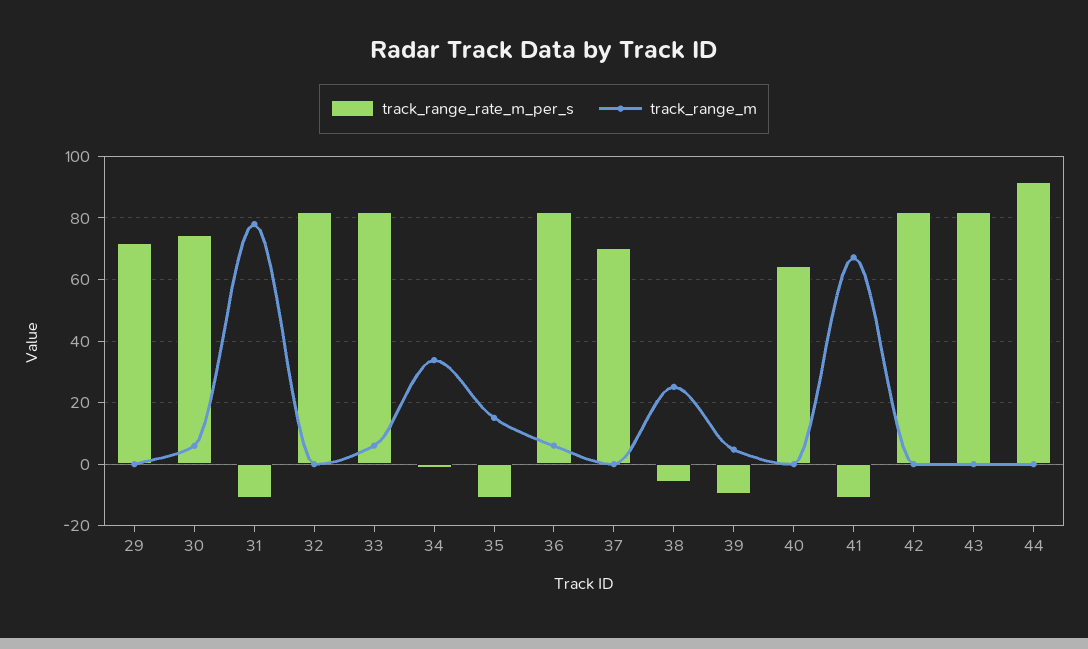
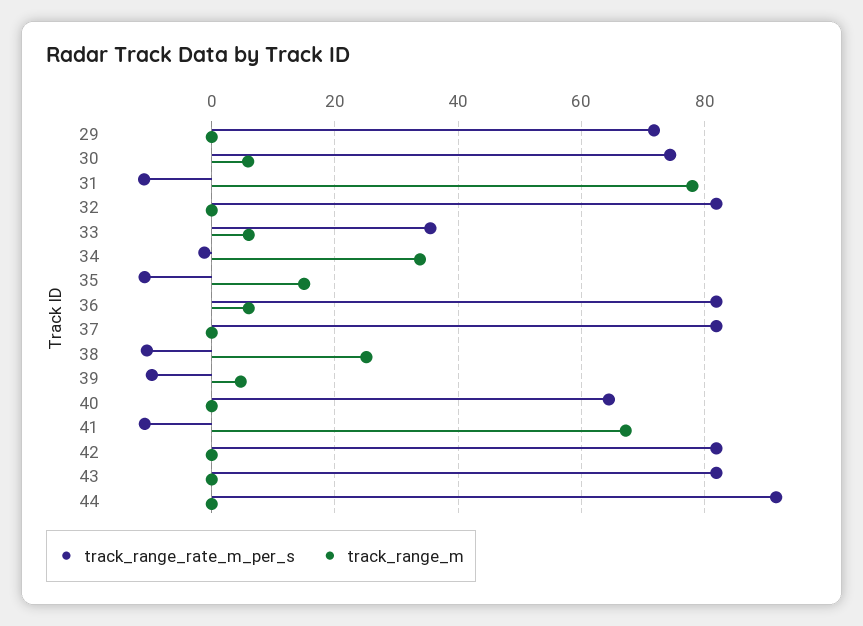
  {
    "track_range_rate_m_per_s": {
      "29": 72,
      "30": 74,
      "31": -10,
      "32": 82,
-     "33": 82,
+     "33": 36,
      "34": -2,
      "35": -10,
      "36": 82,
-     "37": 70,
+     "37": 82,
-     "38": -6,
+     "38": -10,
      "39": -10,
      "40": 64,
      "41": -10,
      "42": 82,
      "43": 82,
      "44": 92
    },
    "track_range_m": {
      "29": 0,
      "30": 6,
      "31": 78,
      "32": 0,
      "33": 6,
      "34": 34,
      "35": 16,
      "36": 6,
      "37": 0,
      "38": 26,
      "39": 4,
      "40": 0,
      "41": 68,
      "42": 0,
      "43": 0,
      "44": 0
    }
  }

